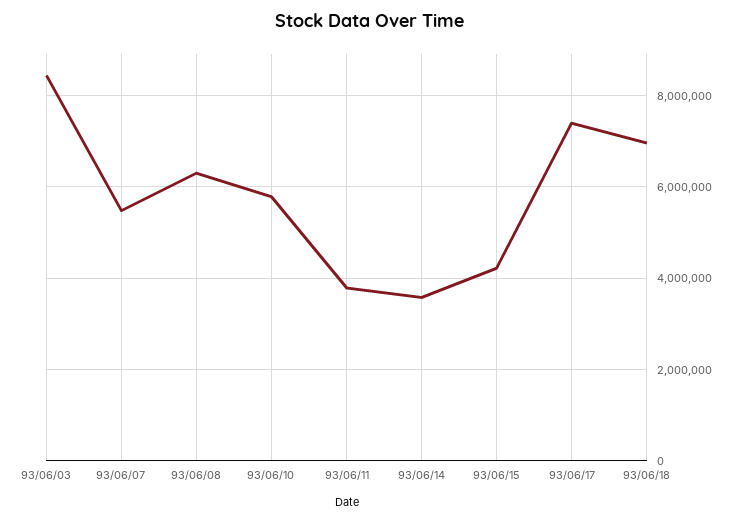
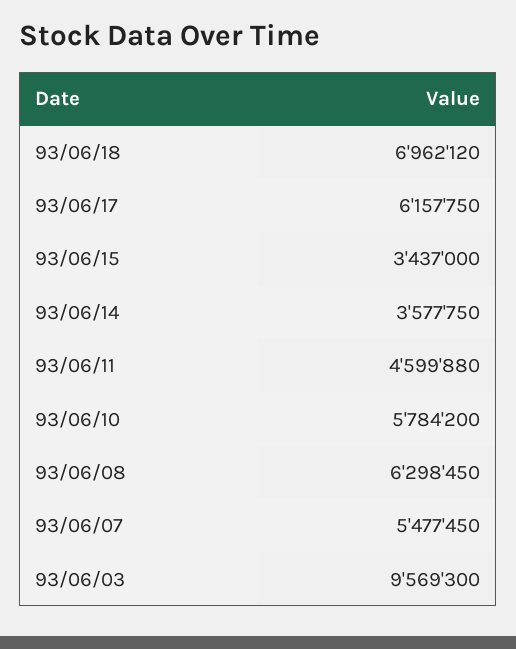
  {
-   "93/06/03": 8400000,
+   "93/06/03": 9569300,
    "93/06/07": 5477450,
    "93/06/08": 6298450,
    "93/06/10": 5784200,
-   "93/06/11": 3800000,
+   "93/06/11": 4599880,
    "93/06/14": 3577750,
-   "93/06/15": 4200000,
+   "93/06/15": 3437000,
-   "93/06/17": 7400000,
+   "93/06/17": 6157750,
    "93/06/18": 6962120
  }

